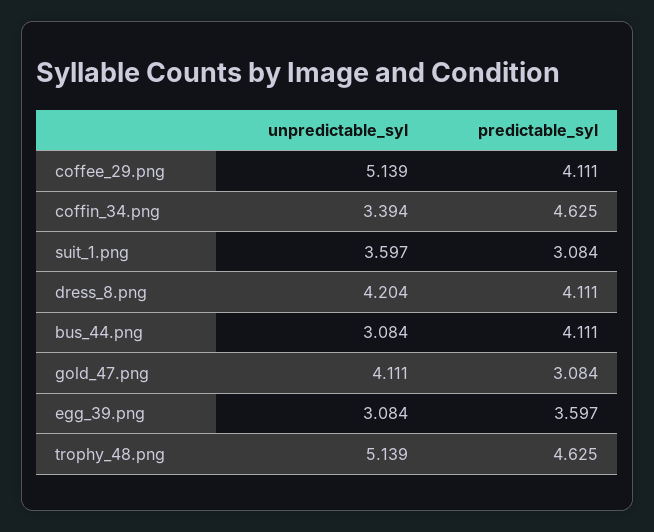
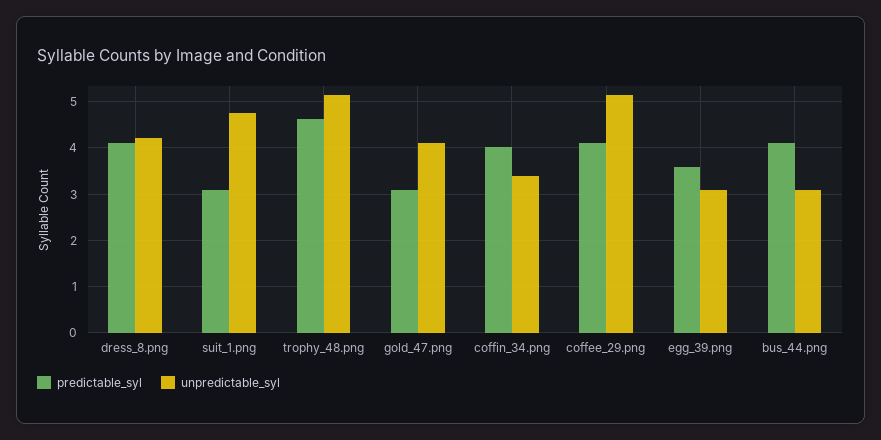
  {
    "unpredictable_syl": {
      "coffee_29.png": 5.139,
      "coffin_34.png": 3.394,
-     "suit_1.png": 3.597,
+     "suit_1.png": 4.8,
      "dress_8.png": 4.204,
      "bus_44.png": 3.084,
      "gold_47.png": 4.111,
      "egg_39.png": 3.084,
      "trophy_48.png": 5.139
    },
    "predictable_syl": {
      "coffee_29.png": 4.111,
-     "coffin_34.png": 4.625,
+     "coffin_34.png": 4,
      "suit_1.png": 3.084,
      "dress_8.png": 4.111,
      "bus_44.png": 4.111,
      "gold_47.png": 3.084,
      "egg_39.png": 3.597,
      "trophy_48.png": 4.625
    }
  }

